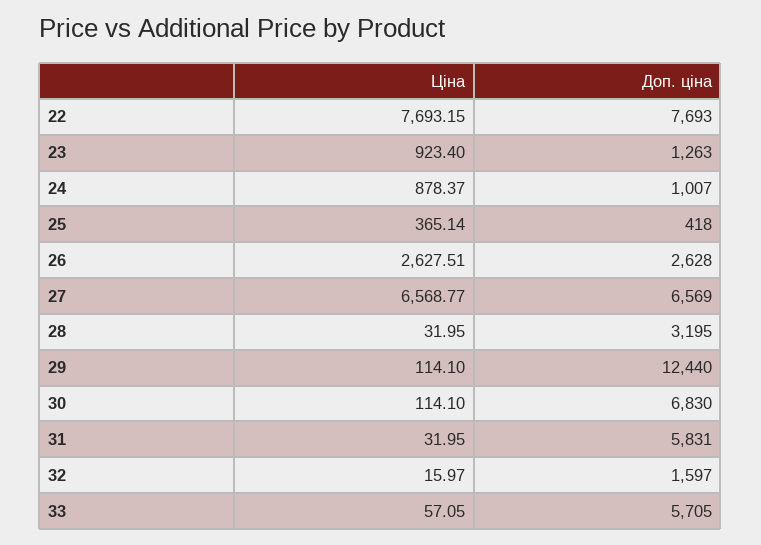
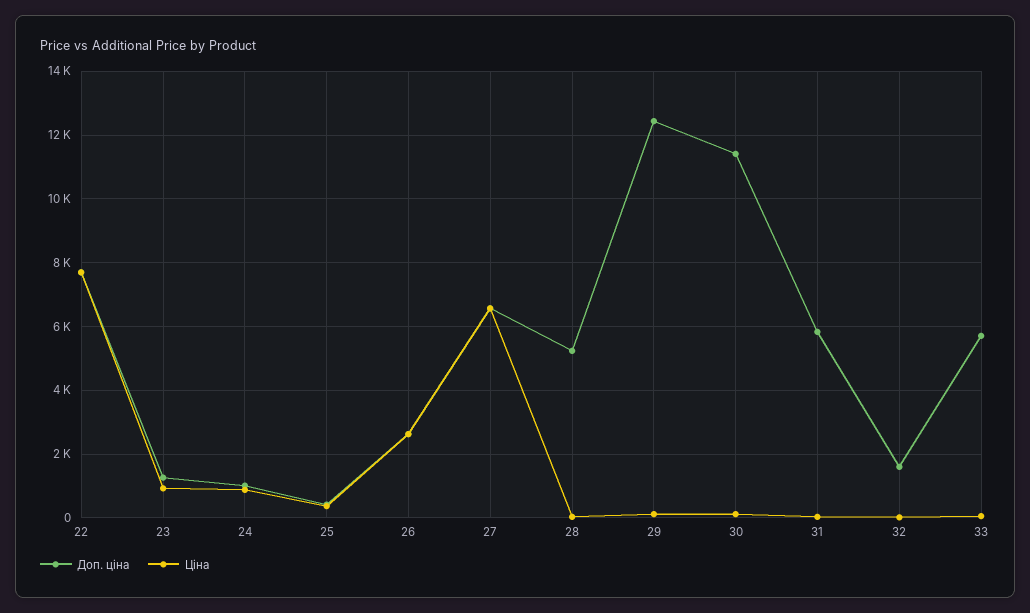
  {
    "Ціна": {
      "22": 7693.15,
      "23": 923.4,
      "24": 878.37,
      "25": 365.14,
      "26": 2627.51,
      "27": 6568.77,
      "28": 31.95,
      "29": 114.1,
      "30": 114.1,
      "31": 31.95,
      "32": 15.97,
      "33": 57.05
    },
    "Доп. ціна": {
      "22": 7693,
      "23": 1263,
      "24": 1007,
      "25": 418,
      "26": 2628,
      "27": 6569,
-     "28": 3195,
+     "28": 5200,
      "29": 12440,
-     "30": 6830,
+     "30": 11400,
      "31": 5831,
      "32": 1597,
      "33": 5705
    }
  }

